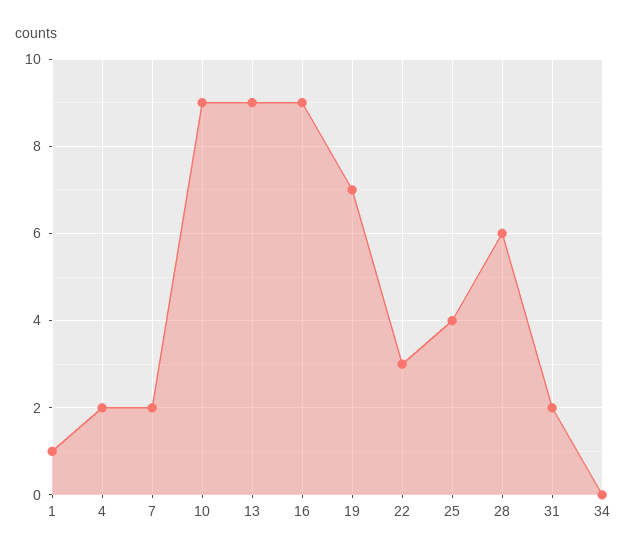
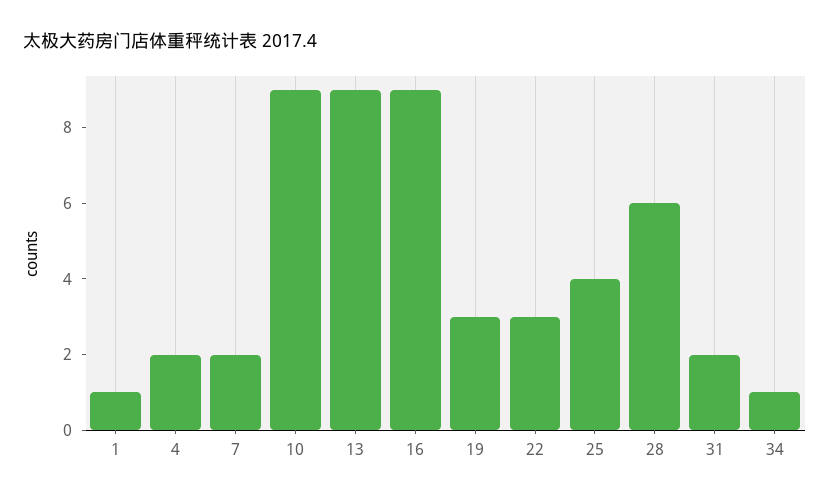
  {
    "1": 1,
    "4": 2,
    "7": 2,
    "10": 9,
    "13": 9,
    "16": 9,
-   "19": 7,
+   "19": 3,
    "22": 3,
    "25": 4,
    "28": 6,
    "31": 2,
-   "34": 0
+   "34": 1
  }

